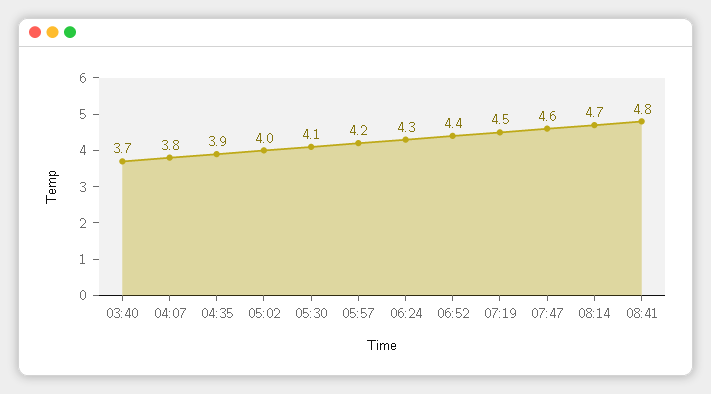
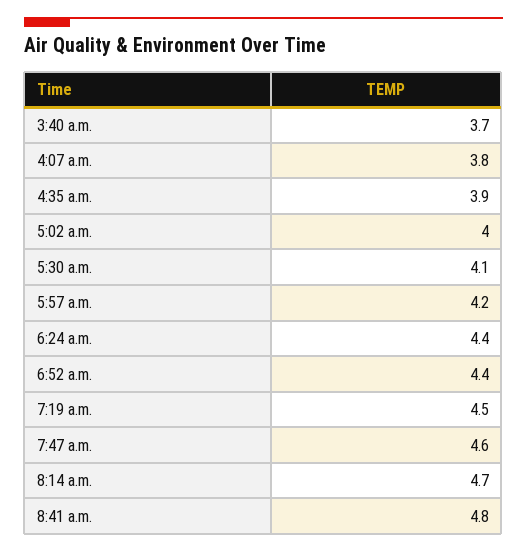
  {
    "03:40": 3.7,
    "04:07": 3.8,
    "04:35": 3.9,
    "05:02": 4,
    "05:30": 4.1,
    "05:57": 4.2,
-   "06:24": 4.3,
+   "06:24": 4.4,
    "06:52": 4.4,
    "07:19": 4.5,
    "07:47": 4.6,
    "08:14": 4.7,
    "08:41": 4.8
  }

